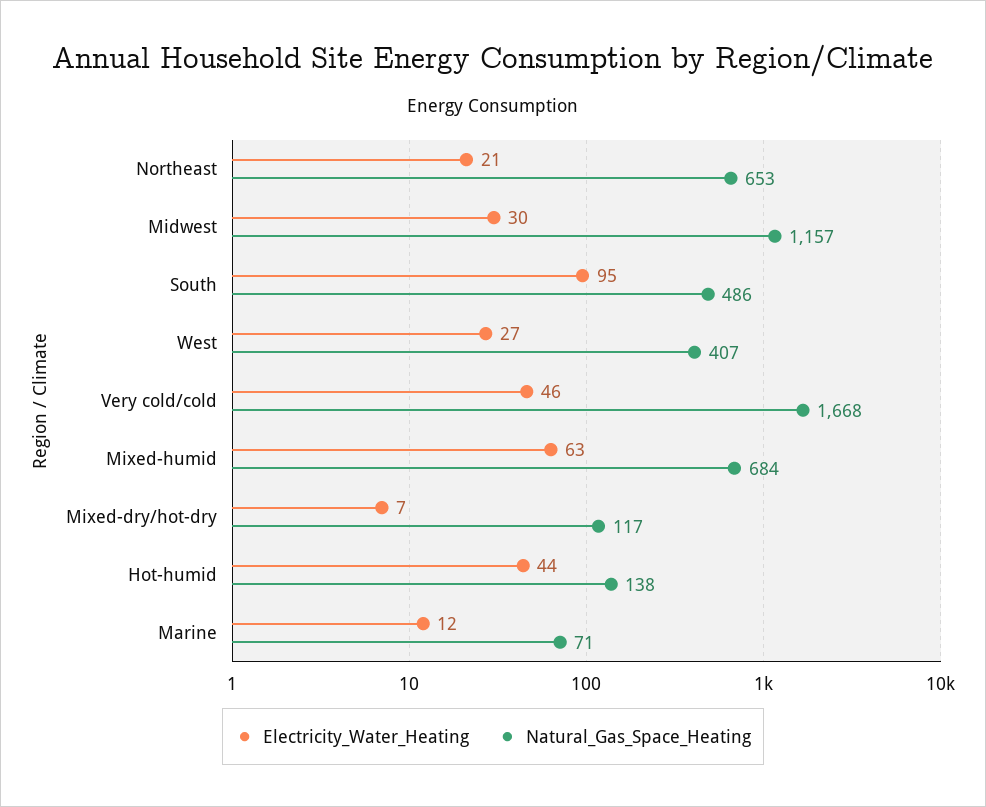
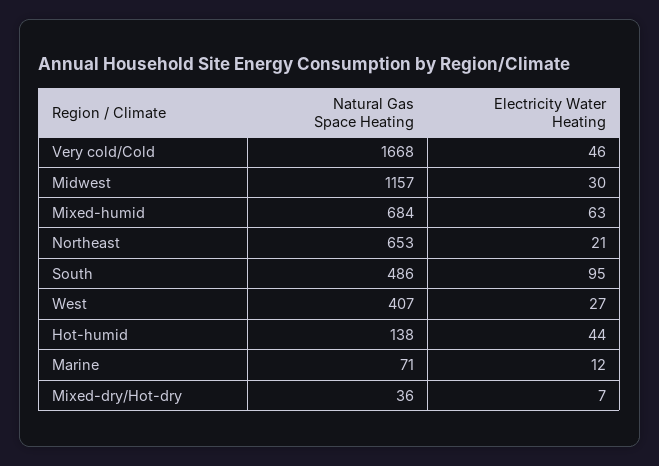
  {
    "Electricity_Water_Heating": {
      "Northeast": 21,
      "Midwest": 30,
      "South": 95,
      "West": 27,
      "Very cold/cold": 46,
      "Mixed-humid": 63,
      "Mixed-dry/hot-dry": 7,
      "Hot-humid": 44,
      "Marine": 12
    },
    "Natural_Gas_Space_Heating": {
      "Northeast": 653,
      "Midwest": 1157,
      "South": 486,
      "West": 407,
      "Very cold/cold": 1668,
      "Mixed-humid": 684,
-     "Mixed-dry/hot-dry": 117,
+     "Mixed-dry/hot-dry": 36,
      "Hot-humid": 138,
      "Marine": 71
    }
  }

